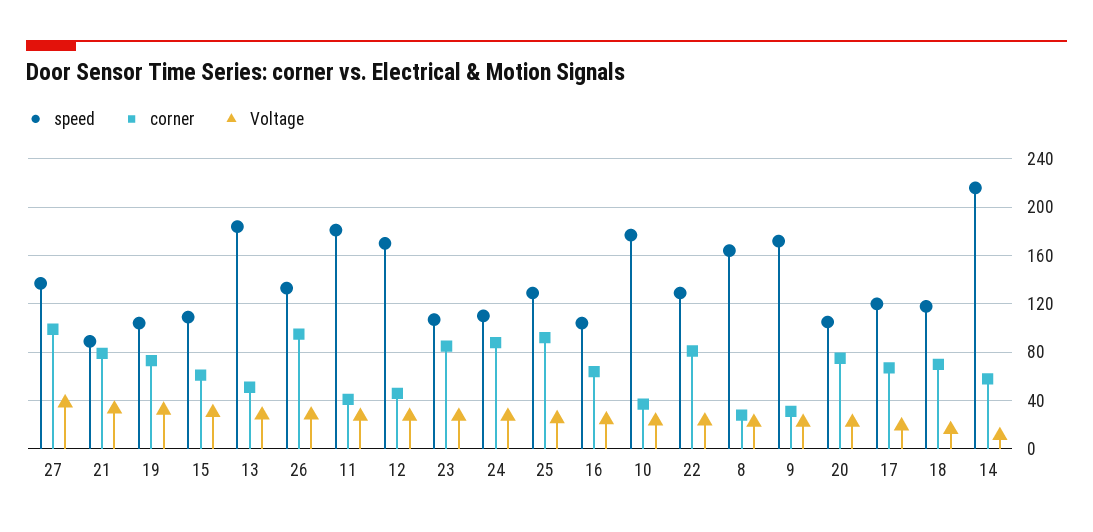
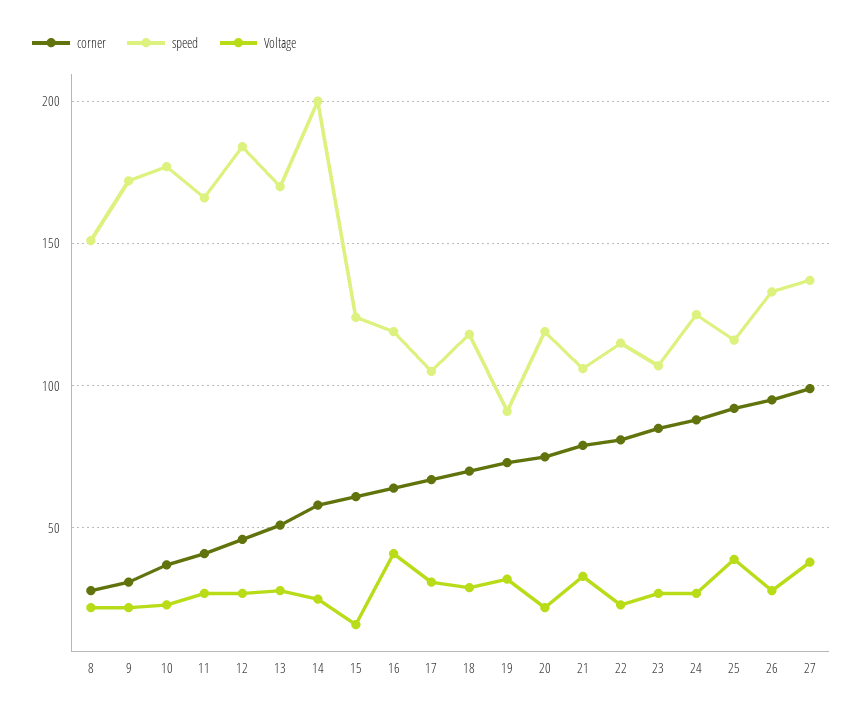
  {
    "speed": {
      "27": 135,
-     "21": 90,
+     "21": 105,
-     "19": 105,
+     "19": 90,
-     "15": 110,
+     "15": 125,
-     "13": 185,
+     "13": 170,
      "26": 135,
-     "11": 180,
+     "11": 165,
-     "12": 170,
+     "12": 185,
      "23": 105,
-     "24": 110,
+     "24": 125,
-     "25": 130,
+     "25": 115,
-     "16": 105,
+     "16": 120,
      "10": 175,
-     "22": 130,
+     "22": 115,
-     "8": 165,
+     "8": 150,
      "9": 170,
-     "20": 105,
+     "20": 120,
-     "17": 120,
+     "17": 105,
      "18": 120,
-     "14": 215
+     "14": 200
    },
    "corner": {
      "27": 100,
      "21": 80,
      "19": 75,
      "15": 60,
      "13": 50,
      "26": 95,
      "11": 40,
      "12": 45,
      "23": 85,
      "24": 90,
      "25": 90,
      "16": 65,
      "10": 35,
      "22": 80,
      "8": 30,
      "9": 30,
      "20": 75,
      "17": 65,
      "18": 70,
      "14": 60
    },
    "Voltage": {
      "27": 40,
      "21": 35,
      "19": 30,
-     "15": 30,
+     "15": 15,
      "13": 30,
      "26": 30,
      "11": 25,
      "12": 25,
      "23": 25,
      "24": 25,
-     "25": 25,
+     "25": 40,
-     "16": 25,
+     "16": 40,
      "10": 25,
      "22": 25,
      "8": 20,
      "9": 20,
      "20": 20,
-     "17": 20,
+     "17": 30,
-     "18": 15,
+     "18": 30,
-     "14": 10
+     "14": 25
    }
  }

